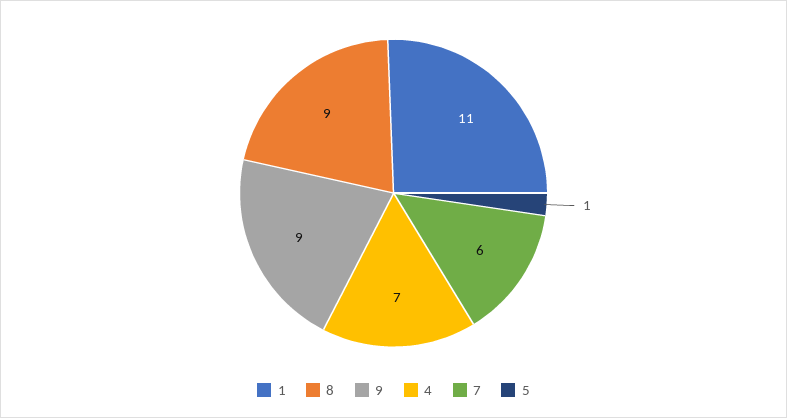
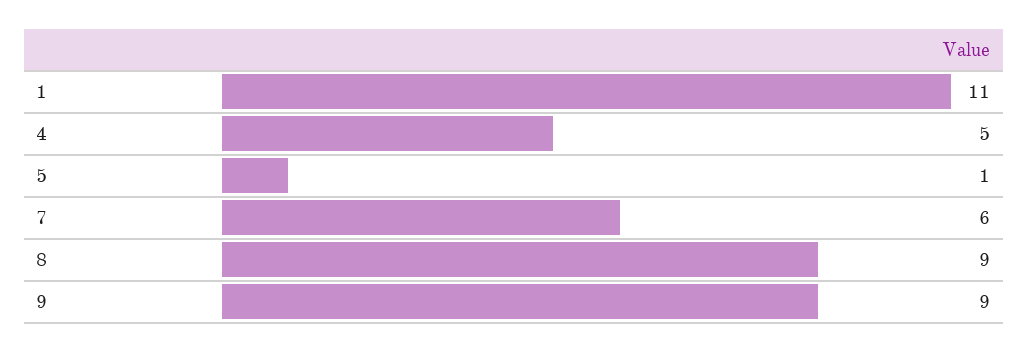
  {
    "1": 11,
    "8": 9,
    "9": 9,
-   "4": 7,
+   "4": 5,
    "7": 6,
    "5": 1
  }

